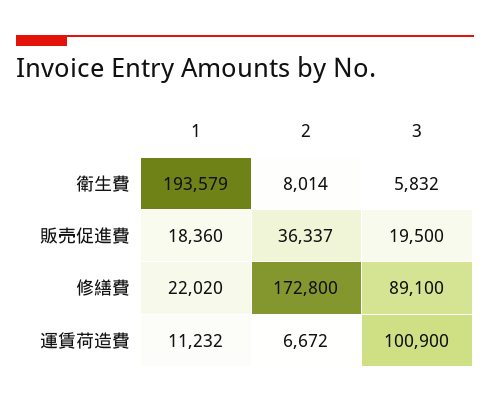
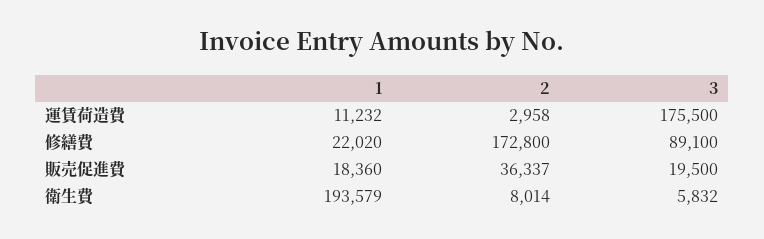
  {
    "1": {
      "衛生費": 193579,
      "販売促進費": 18360,
      "修繕費": 22020,
      "運賃荷造費": 11232
    },
    "2": {
      "衛生費": 8014,
      "販売促進費": 36337,
      "修繕費": 172800,
-     "運賃荷造費": 6672
+     "運賃荷造費": 2958
    },
    "3": {
      "衛生費": 5832,
      "販売促進費": 19500,
      "修繕費": 89100,
-     "運賃荷造費": 100900
+     "運賃荷造費": 175500
    }
  }

